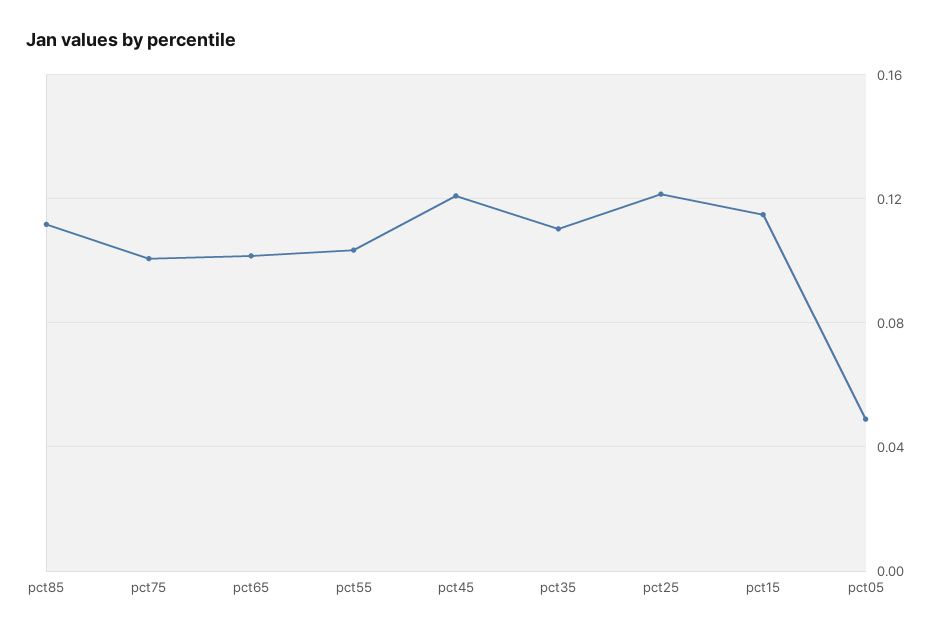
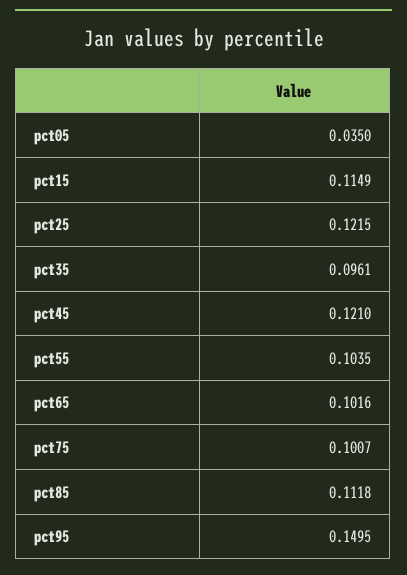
  {
    "pct85": 0.1118,
    "pct75": 0.1007,
    "pct65": 0.1016,
    "pct55": 0.1035,
    "pct45": 0.121,
-   "pct35": 0.11,
+   "pct35": 0.0961,
    "pct25": 0.1215,
    "pct15": 0.1149,
-   "pct05": 0.05
+   "pct05": 0.035,
+   "pct95": 0.1495
  }

